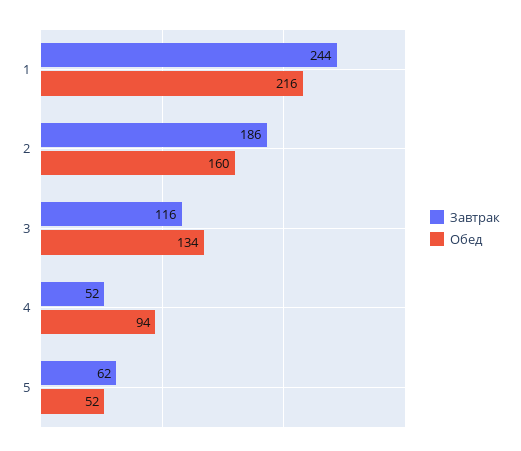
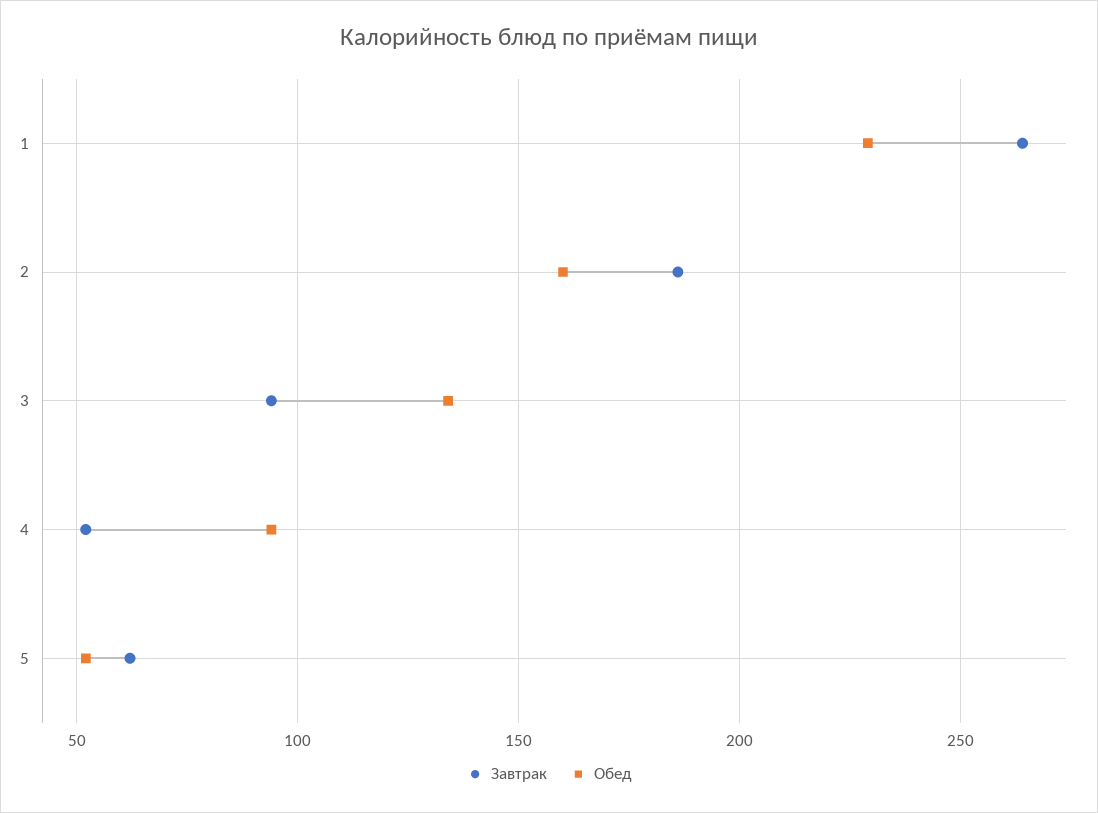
  {
    "Завтрак": {
-     "1": 244,
+     "1": 265,
      "2": 186,
-     "3": 116,
+     "3": 95,
      "4": 52,
      "5": 62
    },
    "Обед": {
-     "1": 216,
+     "1": 230,
      "2": 160,
      "3": 134,
      "4": 94,
      "5": 52
    }
  }

